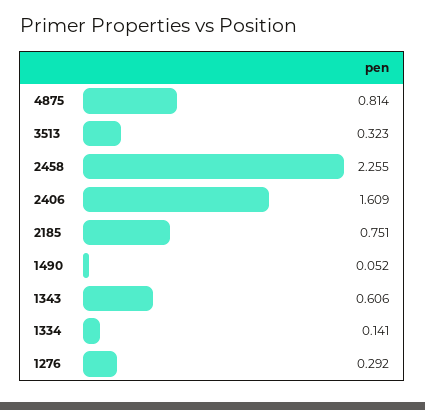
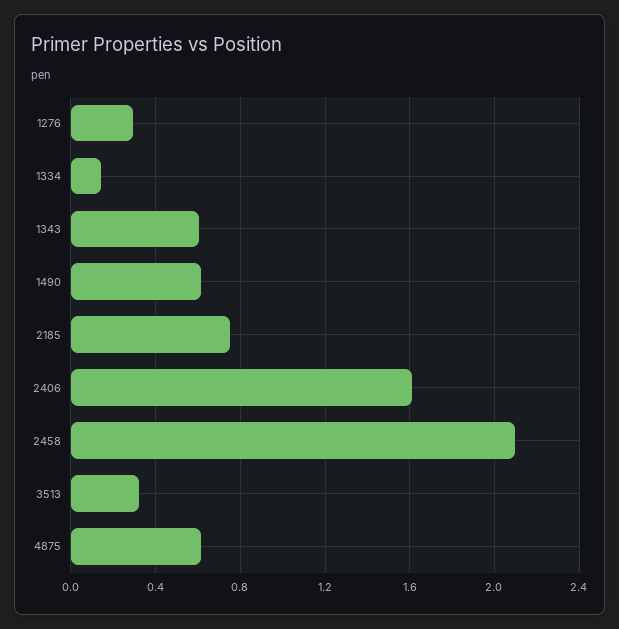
  {
-   "4875": 0.814,
+   "4875": 0.6,
    "3513": 0.323,
-   "2458": 2.255,
+   "2458": 2.1,
    "2406": 1.609,
    "2185": 0.751,
-   "1490": 0.052,
+   "1490": 0.6,
    "1343": 0.606,
    "1334": 0.141,
    "1276": 0.292
  }

